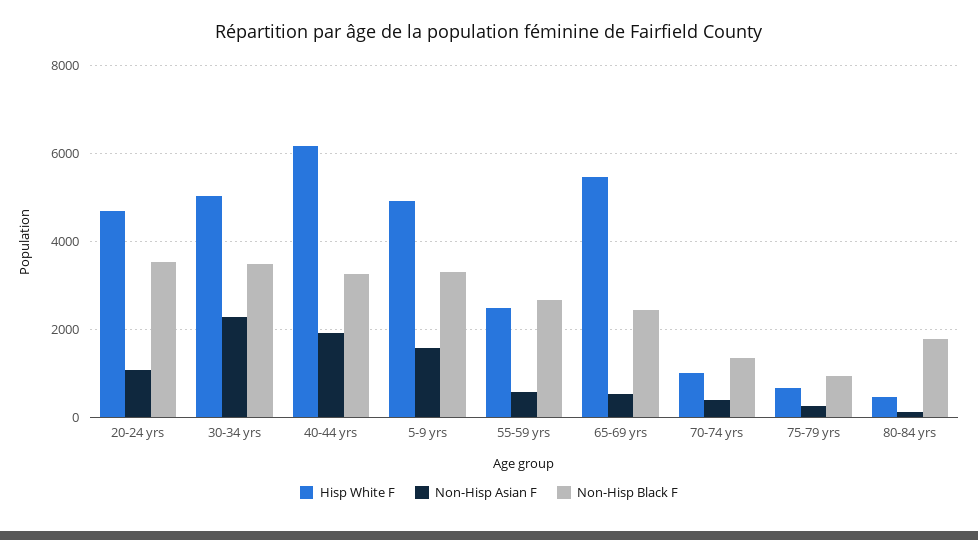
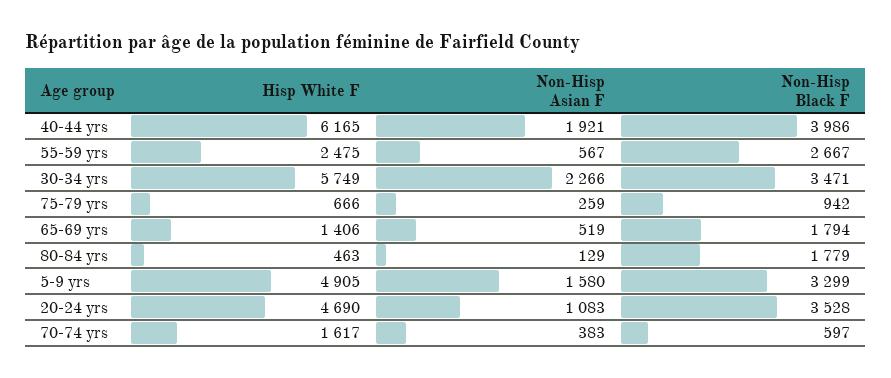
  {
    "Hisp White F": {
      "20-24 yrs": 4690,
-     "30-34 yrs": 5000,
+     "30-34 yrs": 5749,
      "40-44 yrs": 6165,
      "5-9 yrs": 4905,
      "55-59 yrs": 2475,
-     "65-69 yrs": 5400,
+     "65-69 yrs": 1406,
-     "70-74 yrs": 1000,
+     "70-74 yrs": 1617,
      "75-79 yrs": 666,
      "80-84 yrs": 463
    },
    "Non-Hisp Asian F": {
      "20-24 yrs": 1083,
      "30-34 yrs": 2266,
      "40-44 yrs": 1921,
      "5-9 yrs": 1580,
      "55-59 yrs": 567,
      "65-69 yrs": 519,
      "70-74 yrs": 383,
      "75-79 yrs": 259,
      "80-84 yrs": 129
    },
    "Non-Hisp Black F": {
      "20-24 yrs": 3528,
      "30-34 yrs": 3471,
-     "40-44 yrs": 3200,
+     "40-44 yrs": 3986,
      "5-9 yrs": 3299,
      "55-59 yrs": 2667,
-     "65-69 yrs": 2400,
+     "65-69 yrs": 1794,
-     "70-74 yrs": 1400,
+     "70-74 yrs": 597,
      "75-79 yrs": 942,
      "80-84 yrs": 1779
    }
  }

